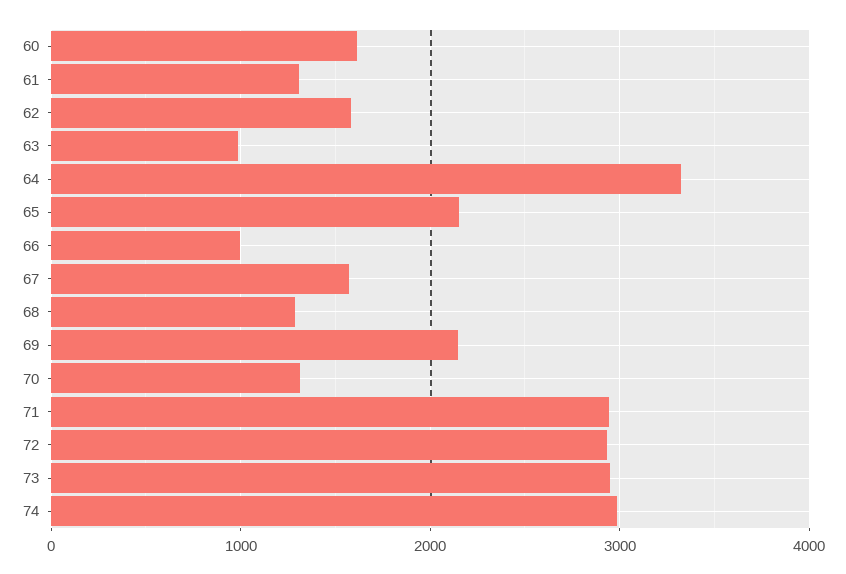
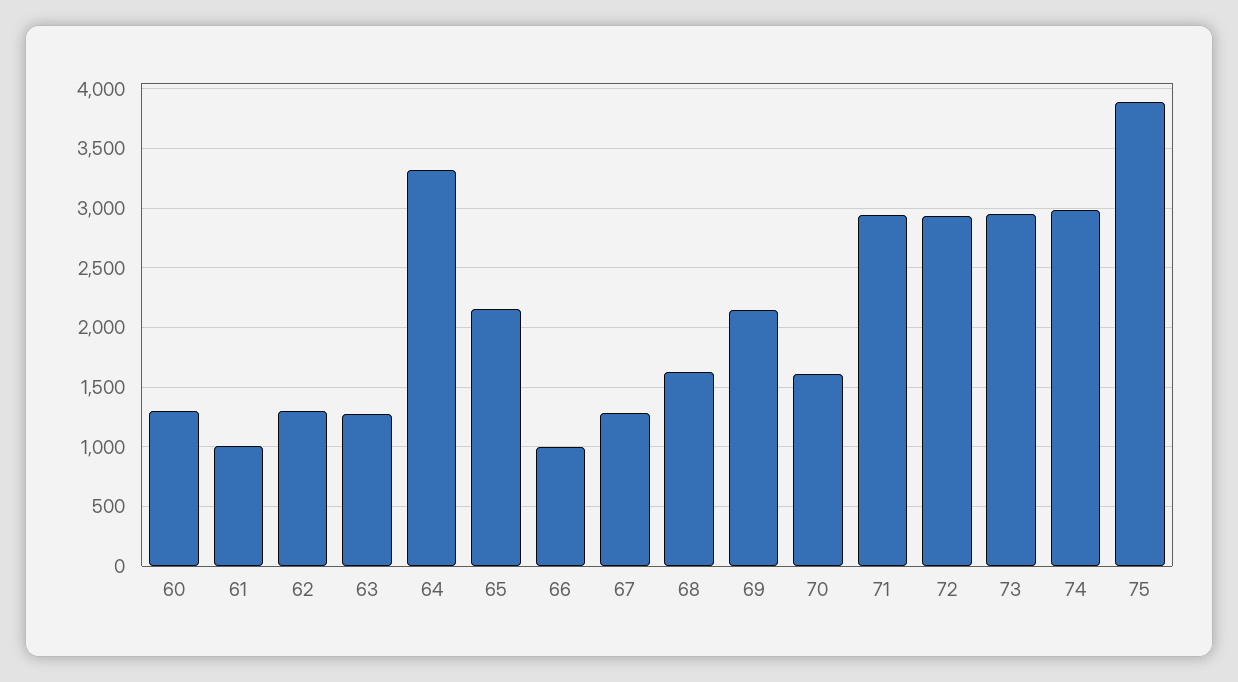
  {
-   "60": 1600,
+   "60": 1300,
-   "61": 1300,
+   "61": 1000,
-   "62": 1600,
+   "62": 1300,
-   "63": 1000,
+   "63": 1300,
    "64": 3300,
    "65": 2200,
    "66": 1000,
-   "67": 1600,
+   "67": 1300,
-   "68": 1300,
+   "68": 1600,
    "69": 2100,
-   "70": 1300,
+   "70": 1600,
    "71": 2900,
    "72": 2900,
    "73": 3000,
-   "74": 3000
+   "74": 3000,
+   "75": 3900
  }

